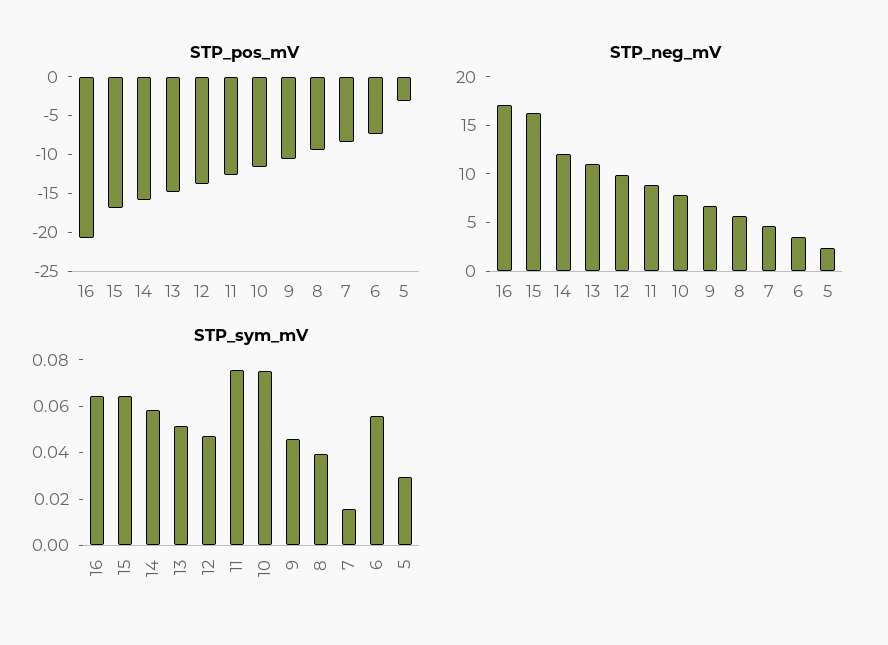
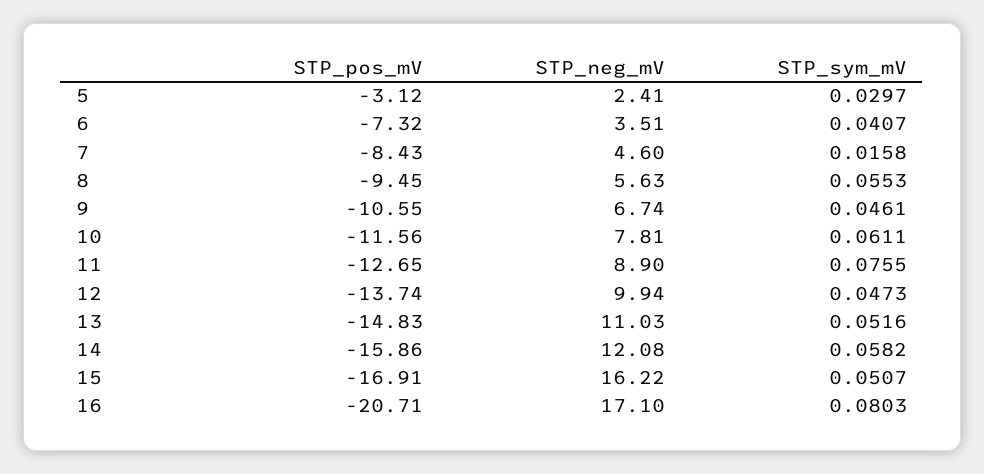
  {
    "STP_pos_mV": {
      "16": -20.71,
      "15": -16.91,
      "14": -15.86,
      "13": -14.83,
      "12": -13.74,
      "11": -12.65,
      "10": -11.56,
      "9": -10.55,
      "8": -9.45,
      "7": -8.43,
      "6": -7.32,
      "5": -3.12
    },
    "STP_neg_mV": {
      "16": 17.1,
      "15": 16.22,
      "14": 12.08,
      "13": 11.03,
      "12": 9.94,
      "11": 8.9,
      "10": 7.81,
      "9": 6.74,
      "8": 5.63,
      "7": 4.6,
      "6": 3.51,
      "5": 2.41
    },
    "STP_sym_mV": {
-     "16": 0.065,
+     "16": 0.0803,
-     "15": 0.065,
+     "15": 0.0507,
      "14": 0.0582,
      "13": 0.0516,
      "12": 0.0473,
      "11": 0.0755,
-     "10": 0.075,
+     "10": 0.0611,
      "9": 0.0461,
-     "8": 0.04,
+     "8": 0.0553,
      "7": 0.0158,
-     "6": 0.055,
+     "6": 0.0407,
      "5": 0.0297
    }
  }

